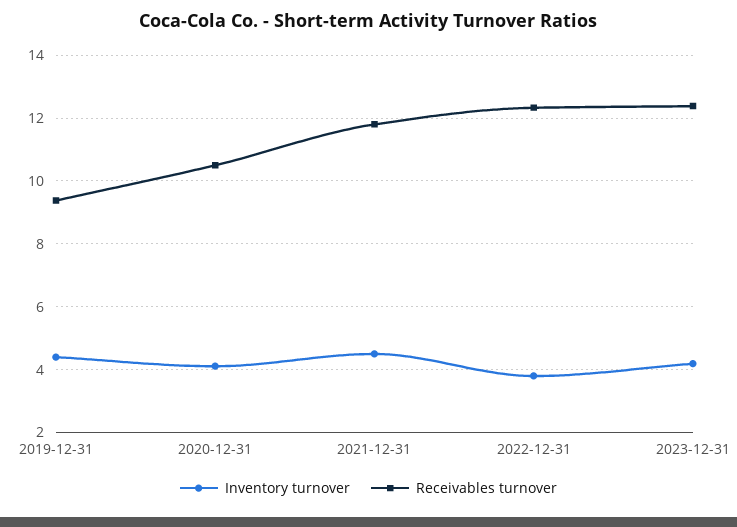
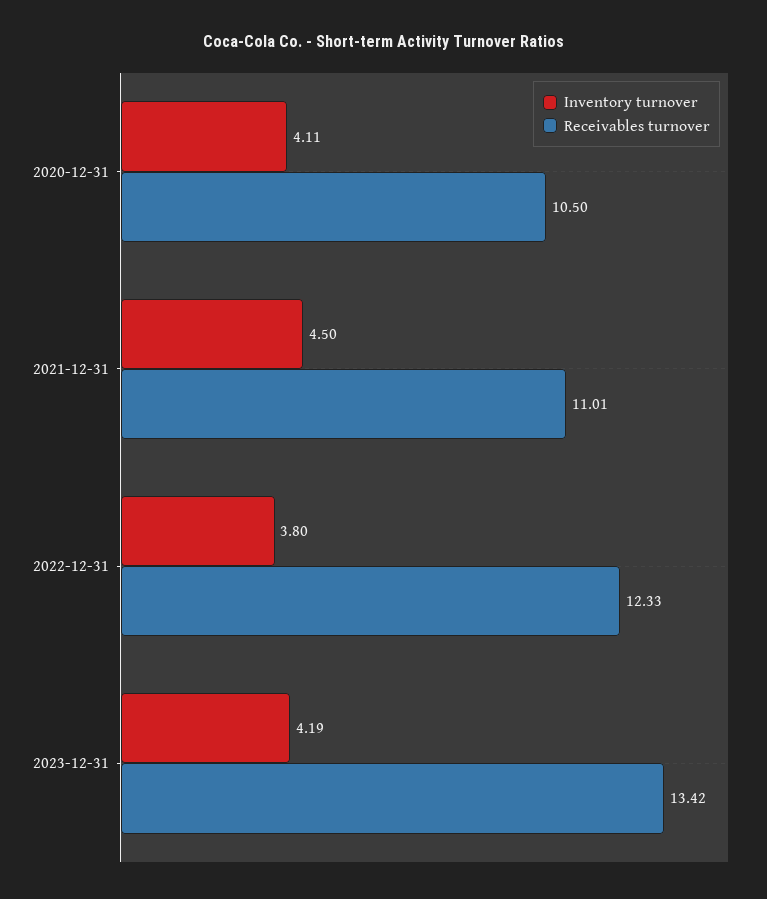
  {
    "Inventory turnover": {
-     "2019-12-31": 4.4,
      "2020-12-31": 4.11,
      "2021-12-31": 4.5,
      "2022-12-31": 3.8,
      "2023-12-31": 4.19
    },
    "Receivables turnover": {
-     "2019-12-31": 9.4,
      "2020-12-31": 10.5,
-     "2021-12-31": 11.8,
+     "2021-12-31": 11.01,
      "2022-12-31": 12.33,
-     "2023-12-31": 12.4
+     "2023-12-31": 13.42
    }
  }

